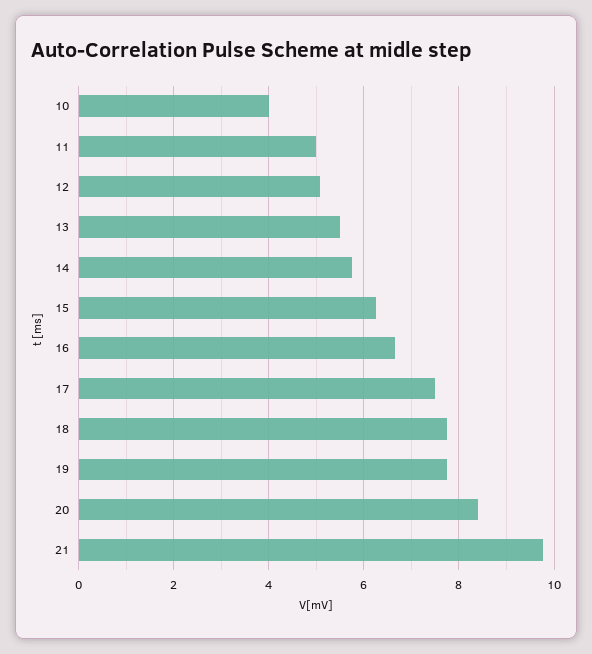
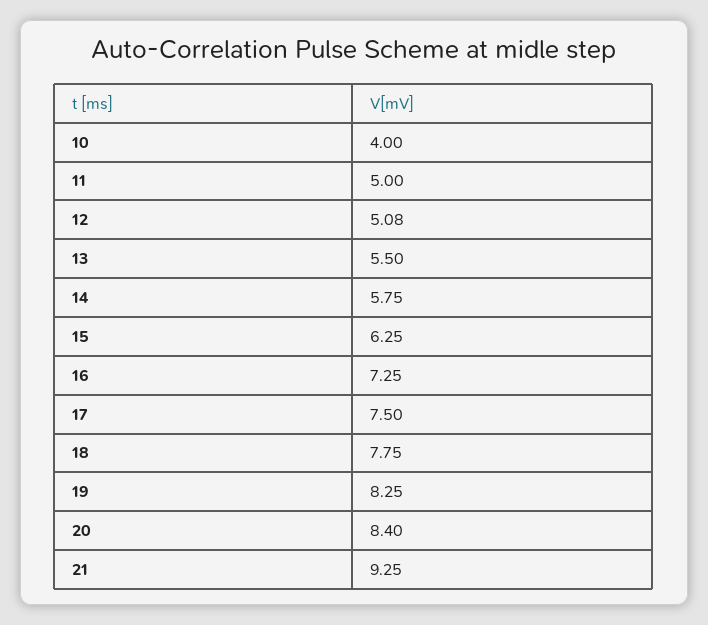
  {
    "10": 4,
    "11": 5,
    "12": 5.08,
    "13": 5.5,
    "14": 5.75,
    "15": 6.25,
-   "16": 6.6,
+   "16": 7.25,
    "17": 7.5,
    "18": 7.75,
-   "19": 7.8,
+   "19": 8.25,
    "20": 8.4,
-   "21": 9.8
+   "21": 9.25
  }

